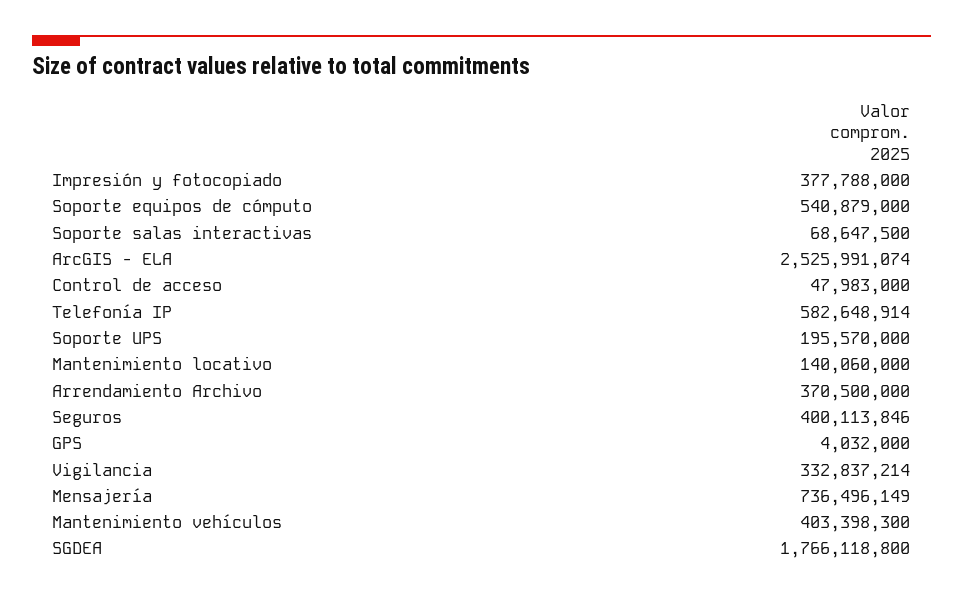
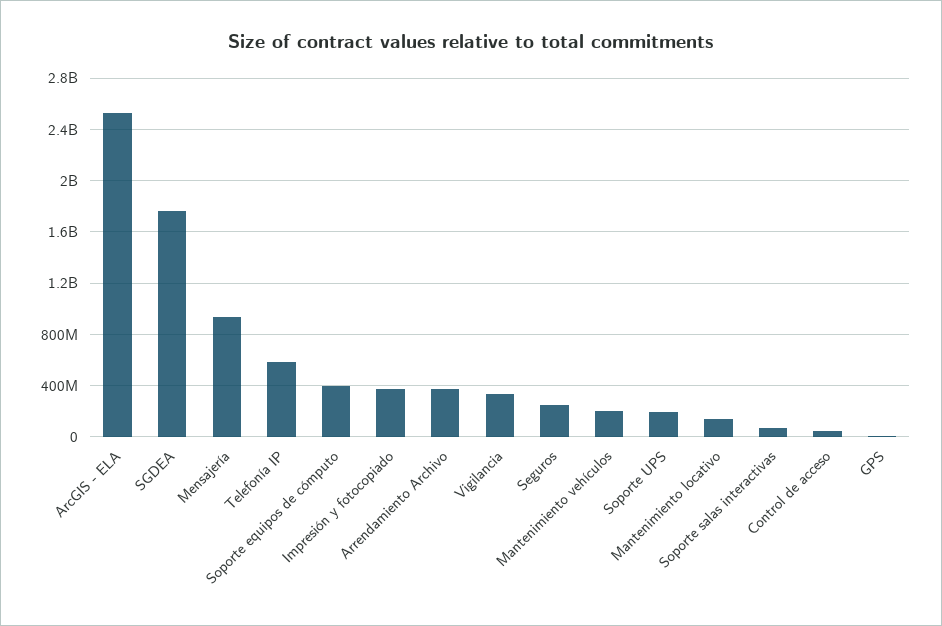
  {
    "Impresión y fotocopiado": 377788000,
-   "Soporte equipos de cómputo": 540879000,
+   "Soporte equipos de cómputo": 400000000,
    "Soporte salas interactivas": 68647500,
    "ArcGIS - ELA": 2525991074,
    "Control de acceso": 47983000,
    "Telefonía IP": 582648914,
    "Soporte UPS": 195570000,
    "Mantenimiento locativo": 140060000,
    "Arrendamiento Archivo": 370500000,
-   "Seguros": 400113846,
+   "Seguros": 250000000,
    "GPS": 4032000,
    "Vigilancia": 332837214,
-   "Mensajería": 736496149,
+   "Mensajería": 950000000,
-   "Mantenimiento vehículos": 403398300,
+   "Mantenimiento vehículos": 200000000,
    "SGDEA": 1766118800
  }

